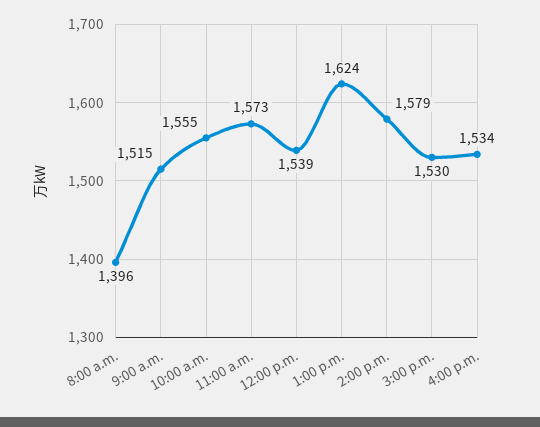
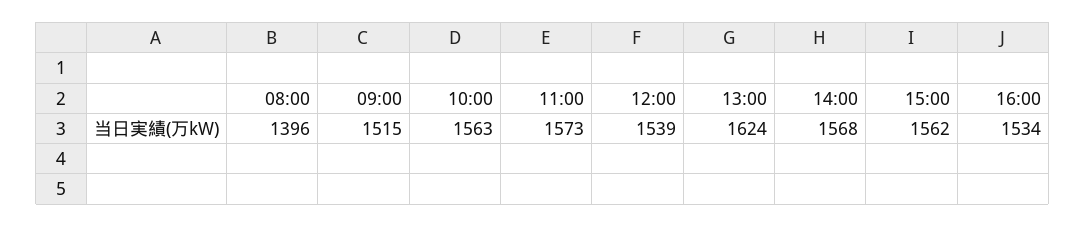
  {
    "8:00 a.m.": 1396,
    "9:00 a.m.": 1515,
-   "10:00 a.m.": 1555,
+   "10:00 a.m.": 1563,
    "11:00 a.m.": 1573,
    "12:00 p.m.": 1539,
    "1:00 p.m.": 1624,
-   "2:00 p.m.": 1579,
+   "2:00 p.m.": 1568,
-   "3:00 p.m.": 1530,
+   "3:00 p.m.": 1562,
    "4:00 p.m.": 1534
  }

